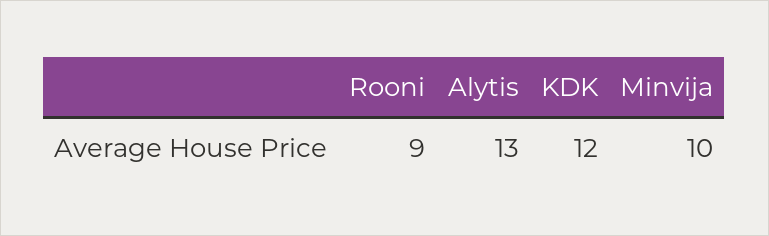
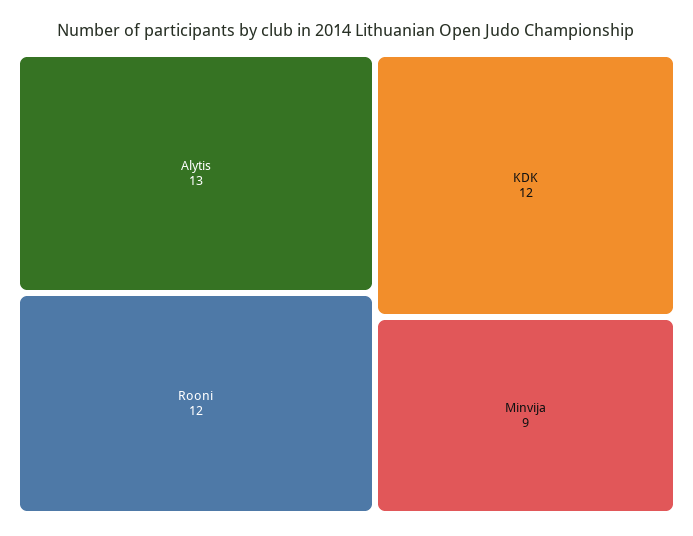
  {
-   "Rooni": 9,
+   "Rooni": 12,
    "Alytis": 13,
    "KDK": 12,
-   "Minvija": 10
+   "Minvija": 9
  }

